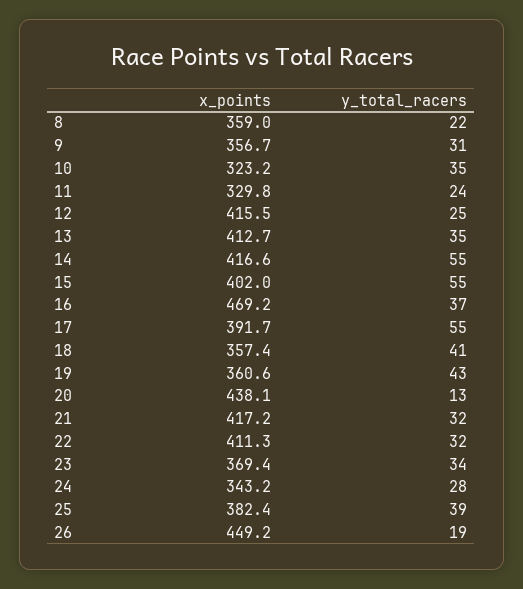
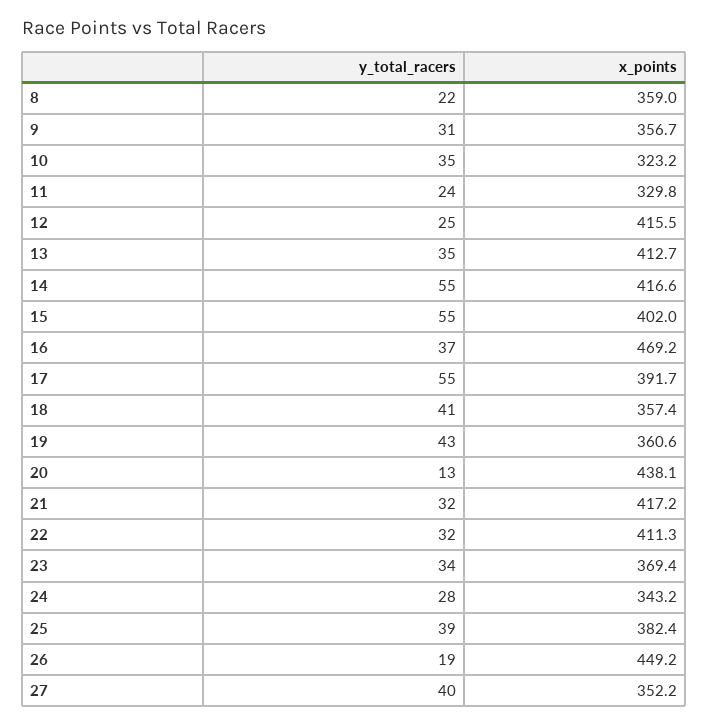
  {
    "x_points": {
      "8": 359,
      "9": 356.7,
      "10": 323.2,
      "11": 329.8,
      "12": 415.5,
      "13": 412.7,
      "14": 416.6,
      "15": 402,
      "16": 469.2,
      "17": 391.7,
      "18": 357.4,
      "19": 360.6,
      "20": 438.1,
      "21": 417.2,
      "22": 411.3,
      "23": 369.4,
      "24": 343.2,
      "25": 382.4,
-     "26": 449.2
+     "26": 449.2,
+     "27": 352.2
    },
    "y_total_racers": {
      "8": 22,
      "9": 31,
      "10": 35,
      "11": 24,
      "12": 25,
      "13": 35,
      "14": 55,
      "15": 55,
      "16": 37,
      "17": 55,
      "18": 41,
      "19": 43,
      "20": 13,
      "21": 32,
      "22": 32,
      "23": 34,
      "24": 28,
      "25": 39,
-     "26": 19
+     "26": 19,
+     "27": 40
    }
  }

